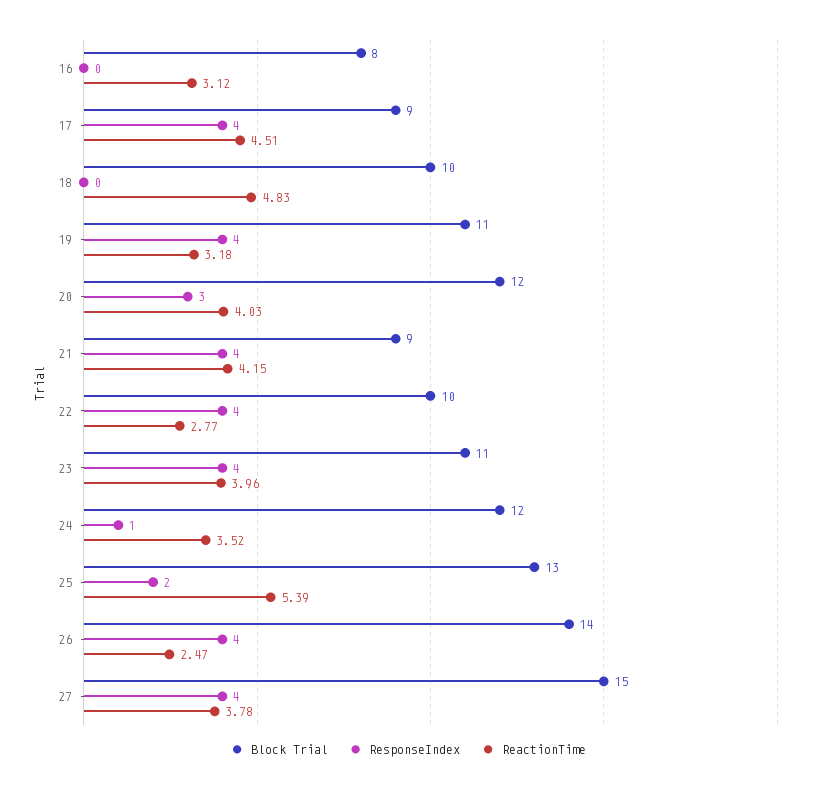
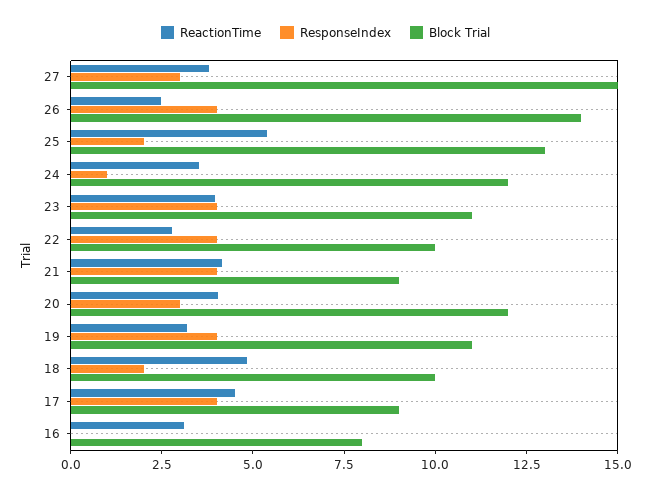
  {
    "Block Trial": {
      "16": 8,
      "17": 9,
      "18": 10,
      "19": 11,
      "20": 12,
      "21": 9,
      "22": 10,
      "23": 11,
      "24": 12,
      "25": 13,
      "26": 14,
      "27": 15
    },
    "ResponseIndex": {
      "16": 0,
      "17": 4,
-     "18": 0,
+     "18": 2,
      "19": 4,
      "20": 3,
      "21": 4,
      "22": 4,
      "23": 4,
      "24": 1,
      "25": 2,
      "26": 4,
-     "27": 4
+     "27": 3
    },
    "ReactionTime": {
      "16": 3.12,
      "17": 4.51,
      "18": 4.83,
      "19": 3.18,
      "20": 4.03,
      "21": 4.15,
      "22": 2.77,
      "23": 3.96,
      "24": 3.52,
      "25": 5.39,
      "26": 2.47,
      "27": 3.78
    }
  }

